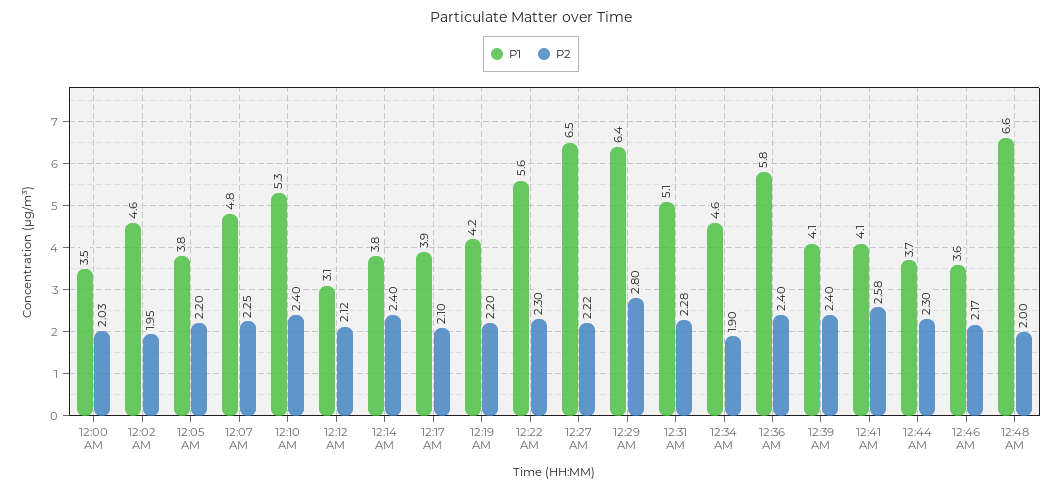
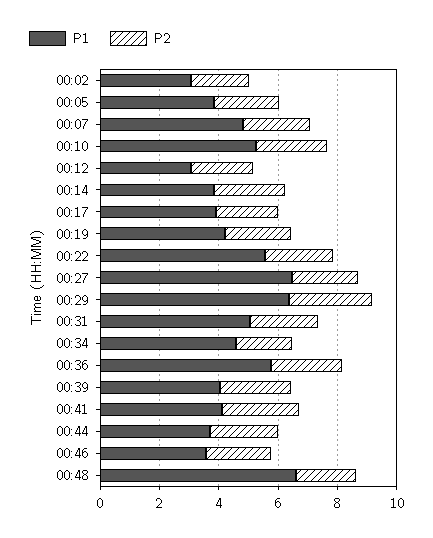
  {
    "P1": {
-     "12:00 AM": 3.5,
-     "12:02 AM": 4.6,
+     "12:02 AM": 3,
      "12:05 AM": 3.8,
      "12:07 AM": 4.8,
      "12:10 AM": 5.3,
      "12:12 AM": 3.1,
      "12:14 AM": 3.8,
      "12:17 AM": 3.9,
      "12:19 AM": 4.2,
      "12:22 AM": 5.6,
      "12:27 AM": 6.5,
      "12:29 AM": 6.4,
      "12:31 AM": 5.1,
      "12:34 AM": 4.6,
      "12:36 AM": 5.8,
      "12:39 AM": 4.1,
      "12:41 AM": 4.1,
      "12:44 AM": 3.7,
      "12:46 AM": 3.6,
      "12:48 AM": 6.6
    },
    "P2": {
-     "12:00 AM": 2.03,
      "12:02 AM": 1.95,
      "12:05 AM": 2.2,
      "12:07 AM": 2.25,
      "12:10 AM": 2.4,
      "12:12 AM": 2.12,
      "12:14 AM": 2.4,
      "12:17 AM": 2.1,
      "12:19 AM": 2.2,
      "12:22 AM": 2.3,
      "12:27 AM": 2.22,
      "12:29 AM": 2.8,
      "12:31 AM": 2.28,
      "12:34 AM": 1.9,
      "12:36 AM": 2.4,
      "12:39 AM": 2.4,
      "12:41 AM": 2.58,
      "12:44 AM": 2.3,
      "12:46 AM": 2.17,
      "12:48 AM": 2
    }
  }

